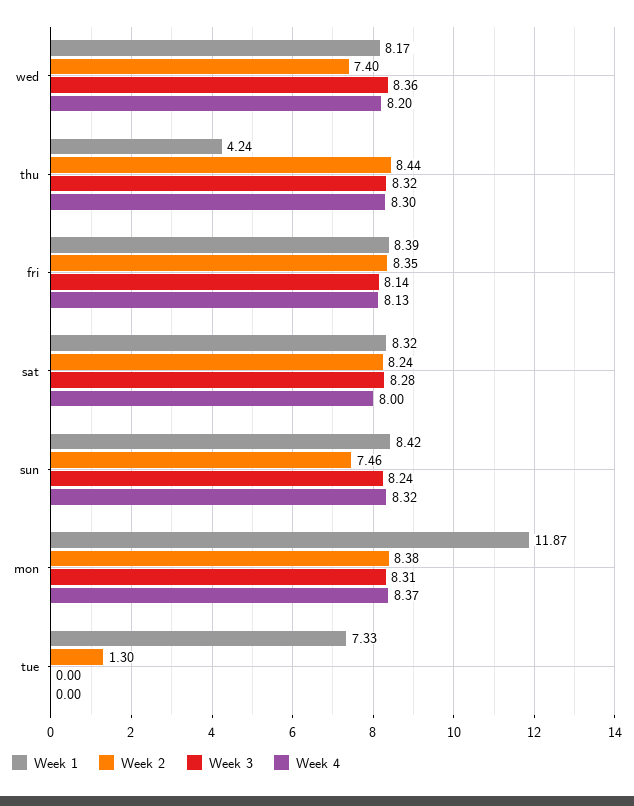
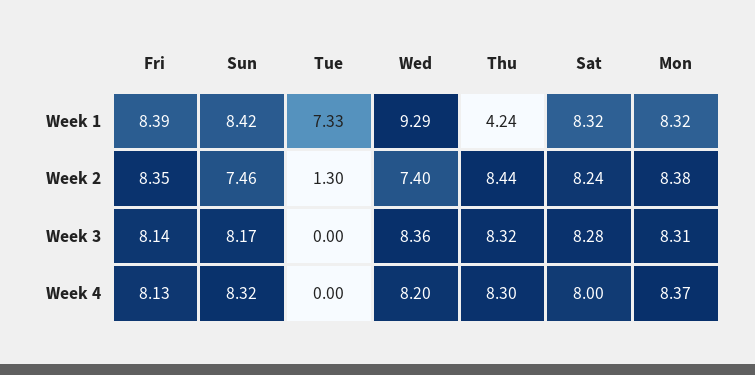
  {
    "Week 1": {
-     "wed": 8.17,
+     "wed": 9.29,
      "thu": 4.24,
      "fri": 8.39,
      "sat": 8.32,
      "sun": 8.42,
-     "mon": 11.87,
+     "mon": 8.32,
      "tue": 7.33
    },
    "Week 2": {
      "wed": 7.4,
      "thu": 8.44,
      "fri": 8.35,
      "sat": 8.24,
      "sun": 7.46,
      "mon": 8.38,
      "tue": 1.3
    },
    "Week 3": {
      "wed": 8.36,
      "thu": 8.32,
      "fri": 8.14,
      "sat": 8.28,
-     "sun": 8.24,
+     "sun": 8.17,
      "mon": 8.31,
      "tue": 0
    },
    "Week 4": {
      "wed": 8.2,
      "thu": 8.3,
      "fri": 8.13,
      "sat": 8,
      "sun": 8.32,
      "mon": 8.37,
      "tue": 0
    }
  }

